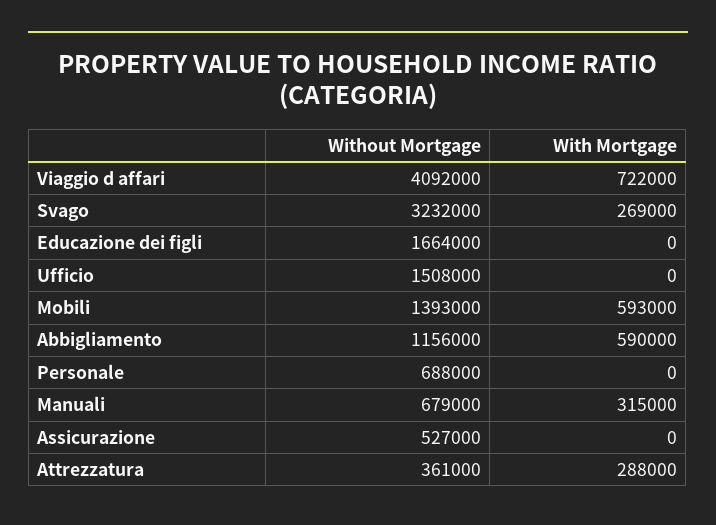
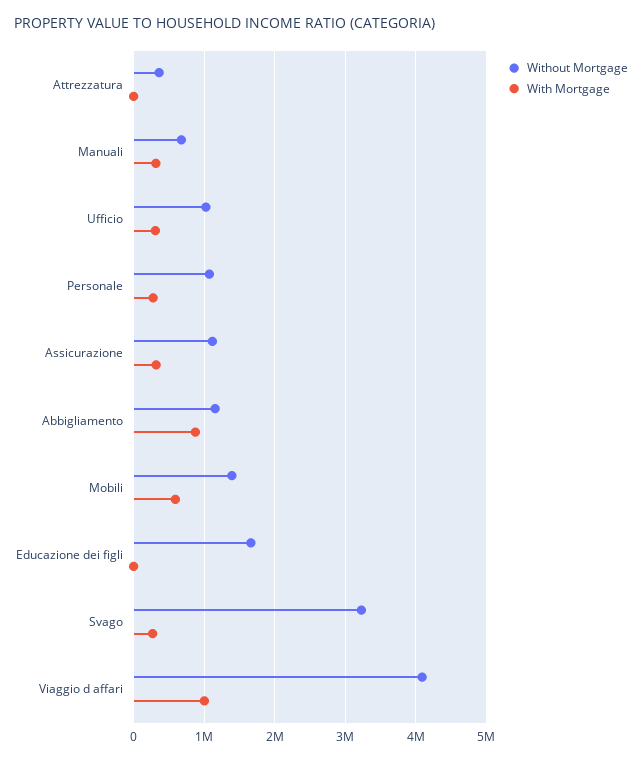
  {
    "Without Mortgage": {
      "Viaggio d affari": 4092000,
      "Svago": 3232000,
      "Educazione dei figli": 1664000,
-     "Ufficio": 1508000,
+     "Ufficio": 1000000,
      "Mobili": 1393000,
      "Abbigliamento": 1156000,
-     "Personale": 688000,
+     "Personale": 1100000,
      "Manuali": 679000,
-     "Assicurazione": 527000,
+     "Assicurazione": 1100000,
      "Attrezzatura": 361000
    },
    "With Mortgage": {
-     "Viaggio d affari": 722000,
+     "Viaggio d affari": 1000000,
      "Svago": 269000,
      "Educazione dei figli": 0,
-     "Ufficio": 0,
+     "Ufficio": 300000,
      "Mobili": 593000,
-     "Abbigliamento": 590000,
+     "Abbigliamento": 900000,
-     "Personale": 0,
+     "Personale": 300000,
      "Manuali": 315000,
-     "Assicurazione": 0,
+     "Assicurazione": 300000,
-     "Attrezzatura": 288000
+     "Attrezzatura": 0
    }
  }

